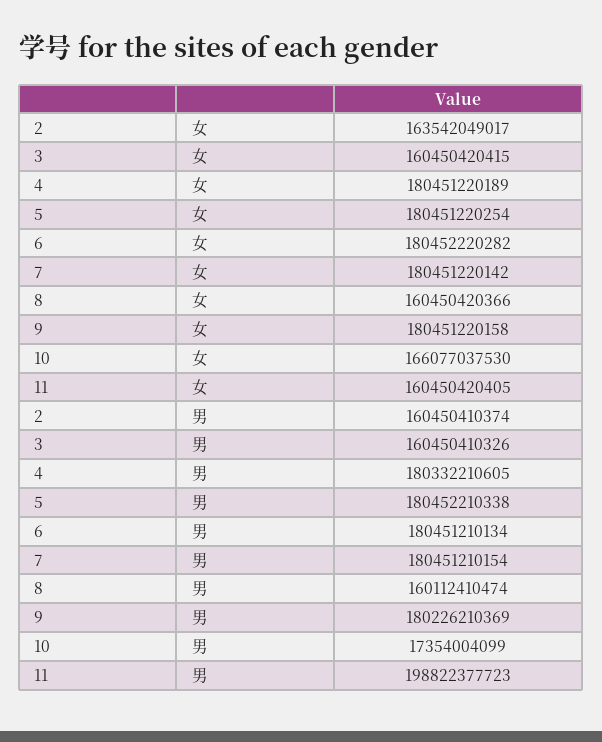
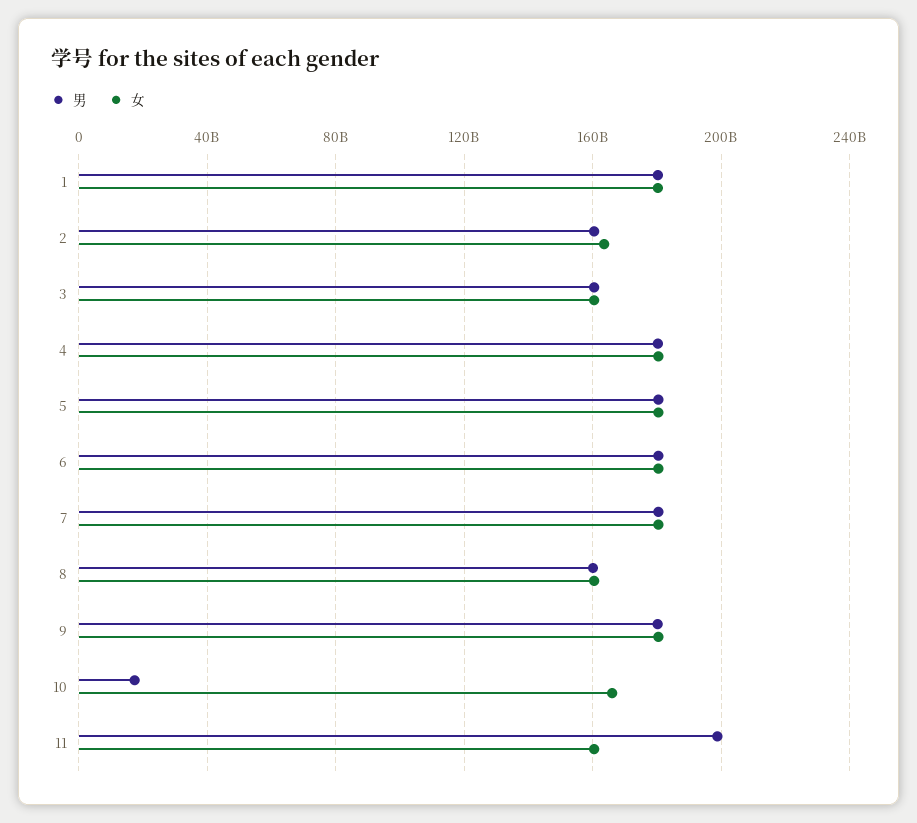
  {
    "女": {
      "2": 163542049017,
      "3": 160450420415,
      "4": 180451220189,
      "5": 180451220254,
      "6": 180452220282,
      "7": 180451220142,
      "8": 160450420366,
      "9": 180451220158,
      "10": 166077037530,
-     "11": 160450420405
+     "11": 160450420405,
+     "1": 180000000000
    },
    "男": {
      "2": 160450410374,
      "3": 160450410326,
      "4": 180332210605,
      "5": 180452210338,
      "6": 180451210134,
      "7": 180451210154,
      "8": 160112410474,
      "9": 180226210369,
      "10": 17354004099,
-     "11": 198822377723
+     "11": 198822377723,
+     "1": 180000000000
    }
  }

